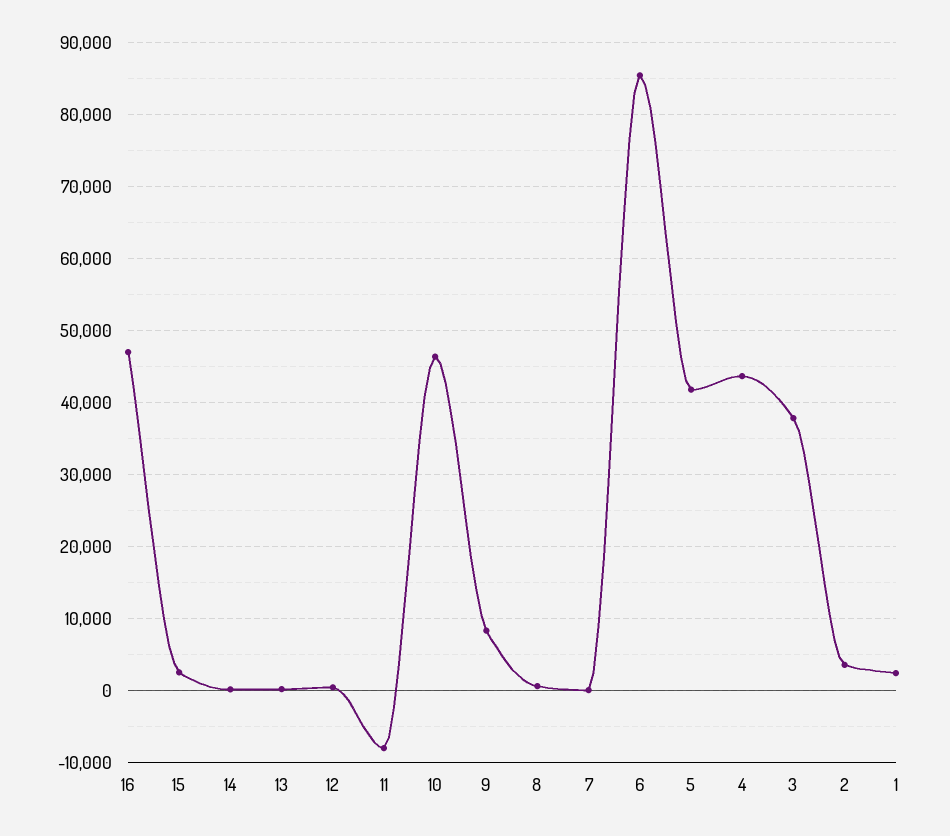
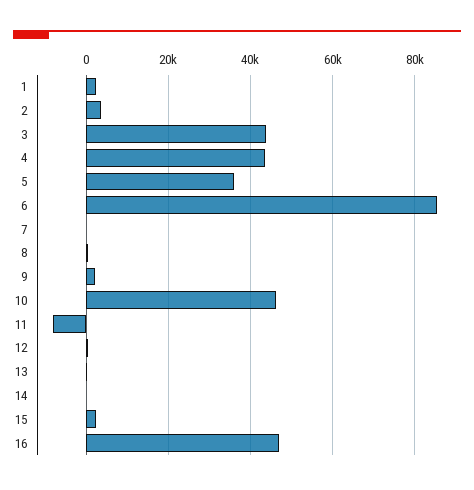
  {
    "16": 47000,
    "15": 2000,
    "14": 0,
    "13": 0,
    "12": 0,
    "11": -8000,
    "10": 46000,
-   "9": 8000,
+   "9": 2000,
    "8": 1000,
    "7": 0,
    "6": 85000,
-   "5": 42000,
+   "5": 36000,
    "4": 44000,
-   "3": 38000,
+   "3": 44000,
    "2": 3000,
    "1": 2000
  }

